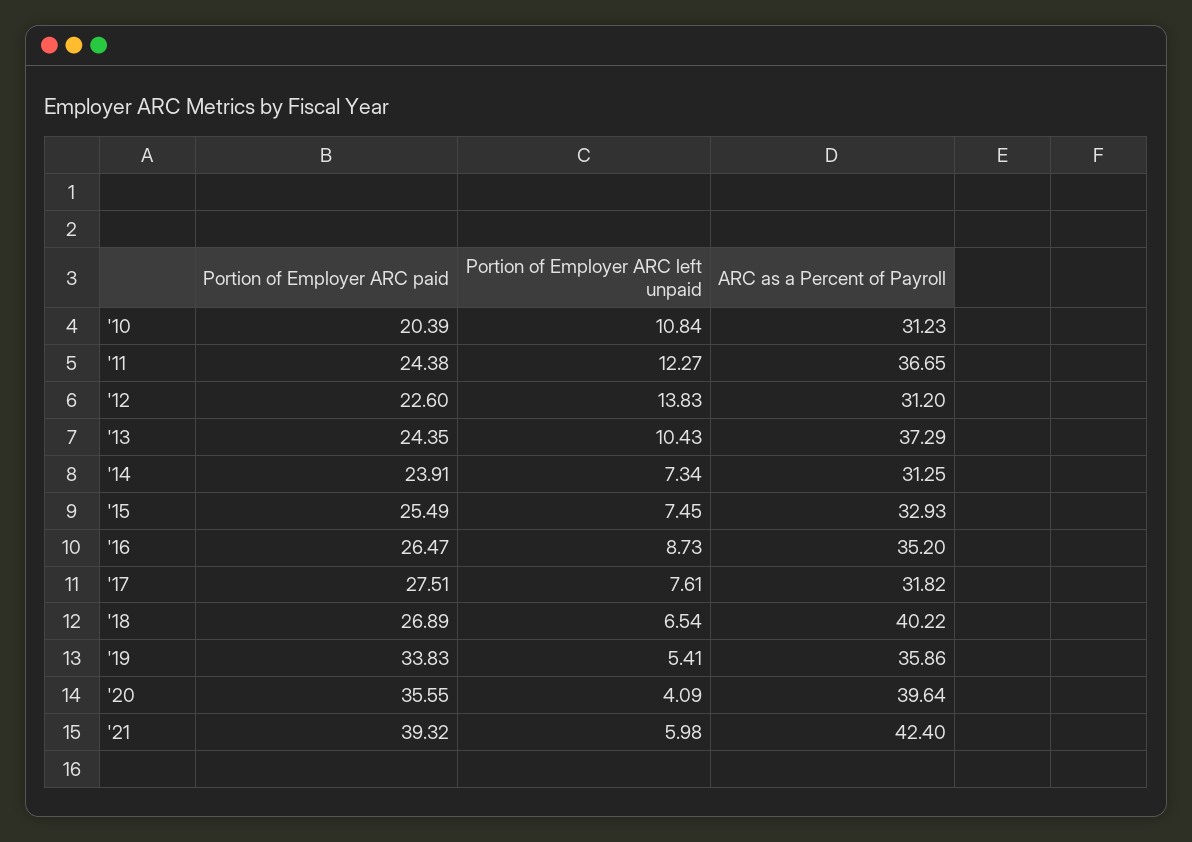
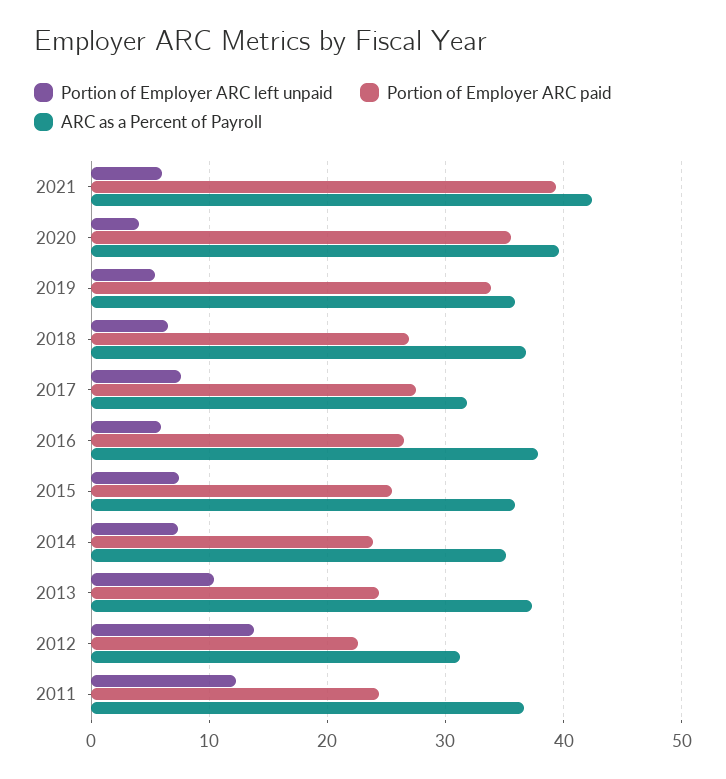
  {
    "Portion of Employer ARC paid": {
-     "'10": 20.39,
      "'11": 24.38,
      "'12": 22.6,
      "'13": 24.35,
      "'14": 23.91,
      "'15": 25.49,
      "'16": 26.47,
      "'17": 27.51,
      "'18": 26.89,
      "'19": 33.83,
      "'20": 35.55,
      "'21": 39.32
    },
    "Portion of Employer ARC left unpaid": {
-     "'10": 10.84,
      "'11": 12.27,
      "'12": 13.83,
      "'13": 10.43,
      "'14": 7.34,
      "'15": 7.45,
-     "'16": 8.73,
+     "'16": 6,
      "'17": 7.61,
      "'18": 6.54,
      "'19": 5.41,
      "'20": 4.09,
      "'21": 5.98
    },
    "ARC as a Percent of Payroll": {
-     "'10": 31.23,
      "'11": 36.65,
      "'12": 31.2,
      "'13": 37.29,
-     "'14": 31.25,
+     "'14": 35,
-     "'15": 32.93,
+     "'15": 36,
-     "'16": 35.2,
+     "'16": 38,
      "'17": 31.82,
-     "'18": 40.22,
+     "'18": 37,
      "'19": 35.86,
      "'20": 39.64,
      "'21": 42.4
    }
  }

